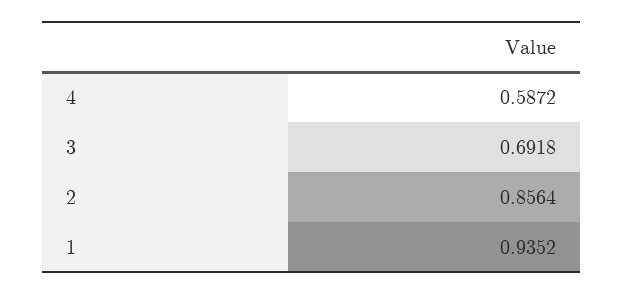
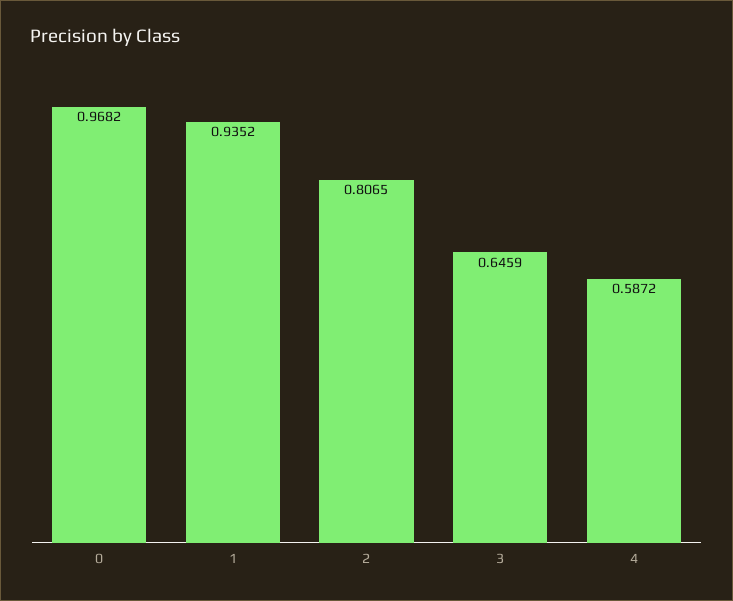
  {
    "4": 0.5872,
-   "3": 0.6918,
+   "3": 0.6459,
-   "2": 0.8564,
+   "2": 0.8065,
-   "1": 0.9352
+   "1": 0.9352,
+   "0": 0.9682
  }

